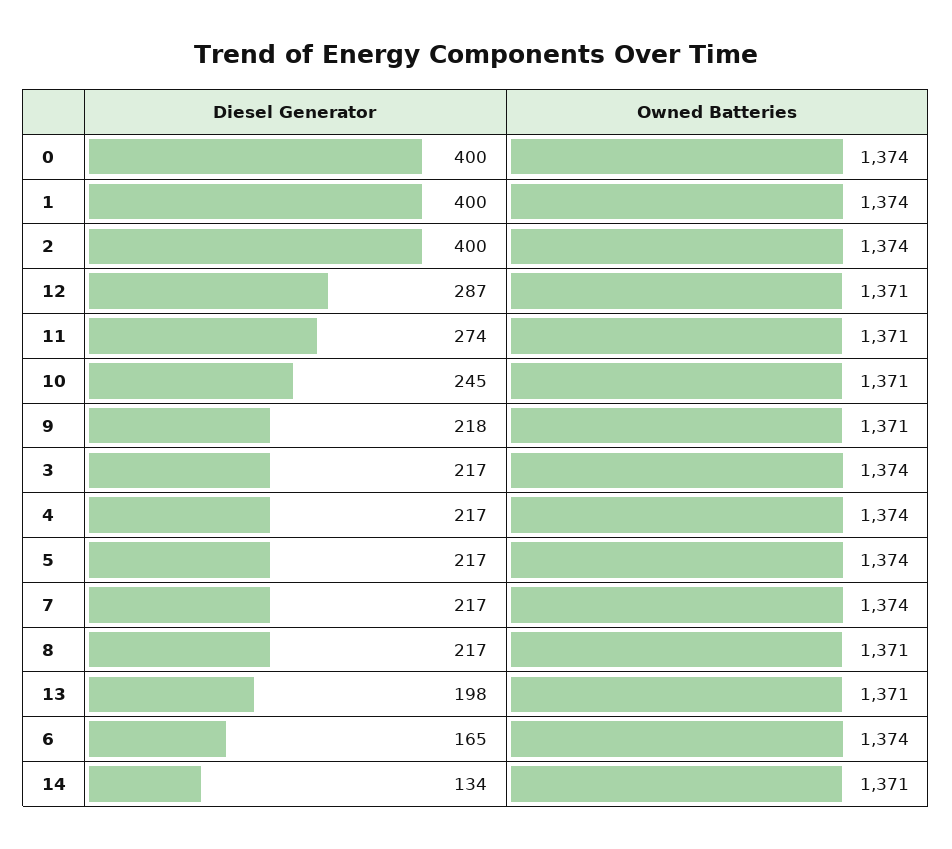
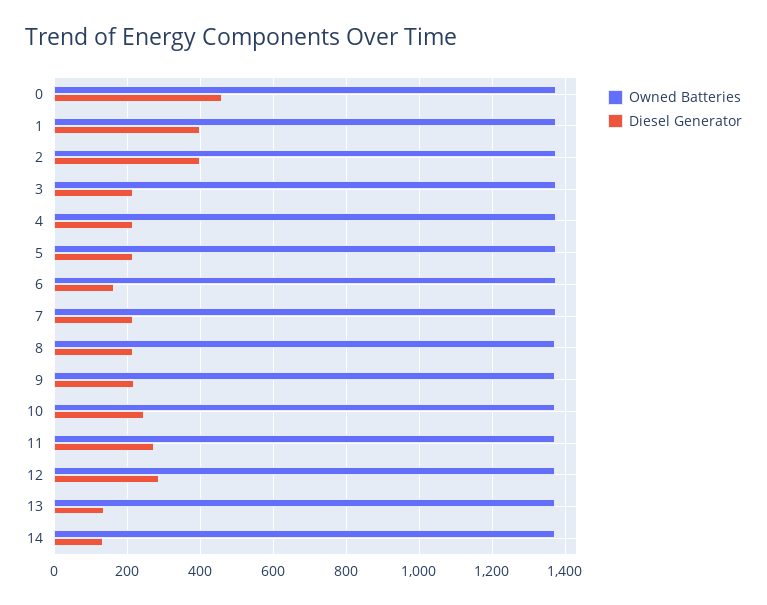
  {
    "Diesel Generator": {
-     "0": 400,
+     "0": 460,
      "1": 400,
      "2": 400,
      "12": 287,
      "11": 274,
      "10": 245,
      "9": 218,
      "3": 217,
      "4": 217,
      "5": 217,
      "7": 217,
      "8": 217,
-     "13": 198,
+     "13": 140,
      "6": 165,
      "14": 134
    },
    "Owned Batteries": {
      "0": 1374,
      "1": 1374,
      "2": 1374,
      "12": 1371,
      "11": 1371,
      "10": 1371,
      "9": 1371,
      "3": 1374,
      "4": 1374,
      "5": 1374,
      "7": 1374,
      "8": 1371,
      "13": 1371,
      "6": 1374,
      "14": 1371
    }
  }

